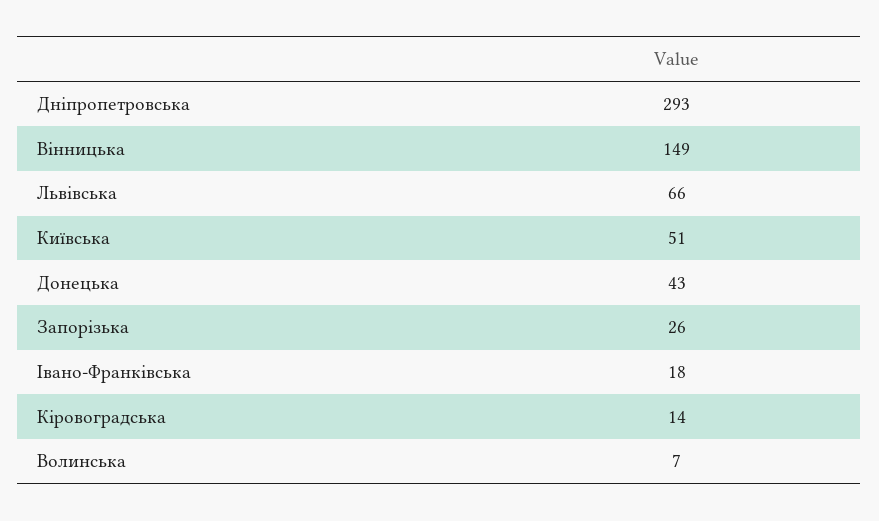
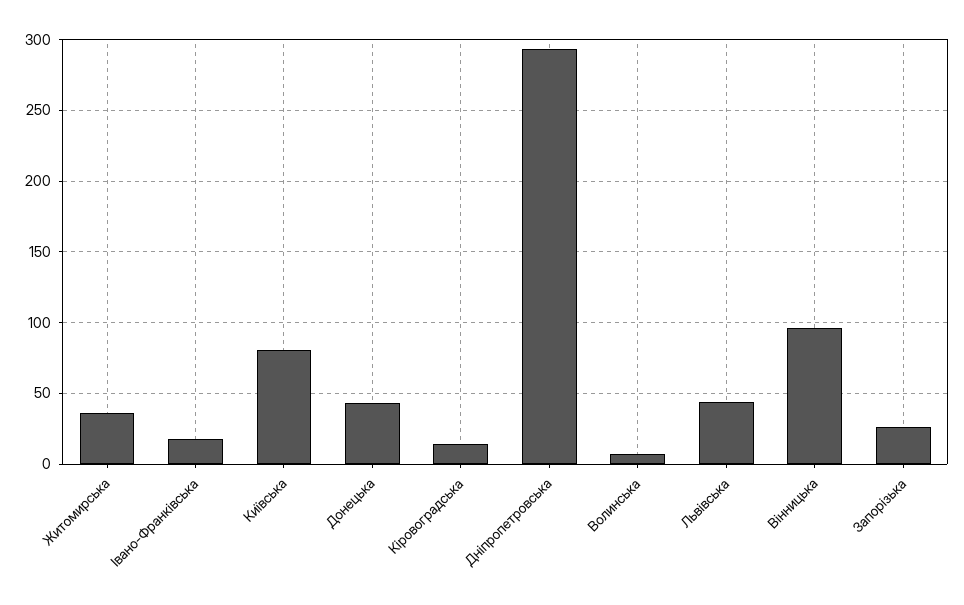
  {
    "Дніпропетровська": 293,
-   "Вінницька": 149,
+   "Вінницька": 95,
-   "Львівська": 66,
+   "Львівська": 45,
-   "Київська": 51,
+   "Київська": 80,
    "Донецька": 43,
    "Запорізька": 26,
    "Івано-Франківська": 18,
    "Кіровоградська": 14,
-   "Волинська": 7
+   "Волинська": 7,
+   "Житомирська": 35
  }

